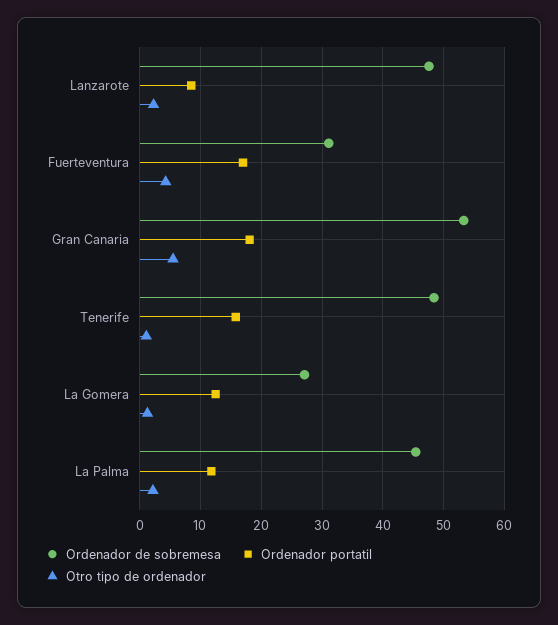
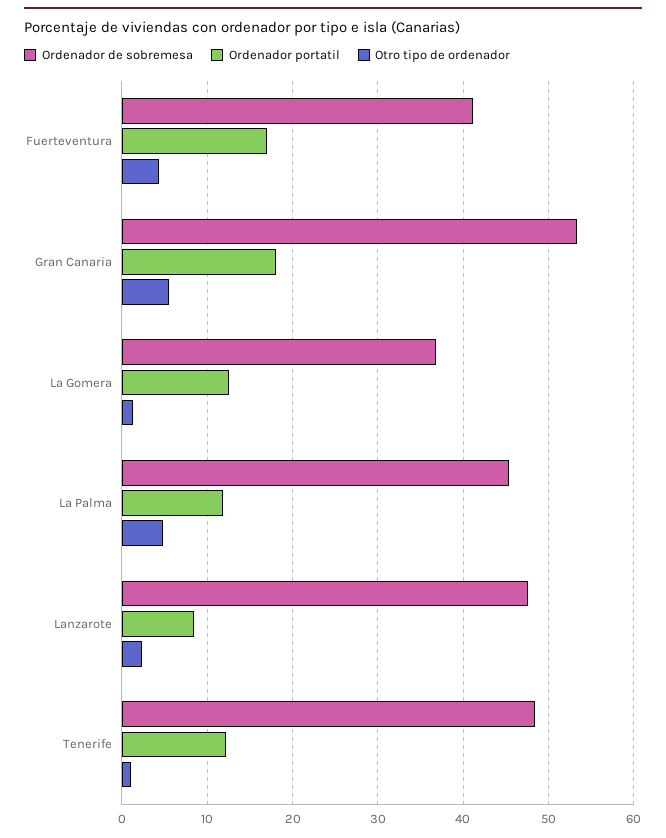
  {
    "Ordenador de sobremesa": {
      "Lanzarote": 48,
-     "Fuerteventura": 31,
+     "Fuerteventura": 41,
      "Gran Canaria": 53,
      "Tenerife": 48,
-     "La Gomera": 27,
+     "La Gomera": 37,
      "La Palma": 45
    },
    "Ordenador portatil": {
      "Lanzarote": 9,
      "Fuerteventura": 17,
      "Gran Canaria": 18,
-     "Tenerife": 16,
+     "Tenerife": 12,
      "La Gomera": 13,
      "La Palma": 12
    },
    "Otro tipo de ordenador": {
      "Lanzarote": 2,
      "Fuerteventura": 4,
      "Gran Canaria": 6,
      "Tenerife": 1,
      "La Gomera": 1,
-     "La Palma": 2
+     "La Palma": 5
    }
  }

